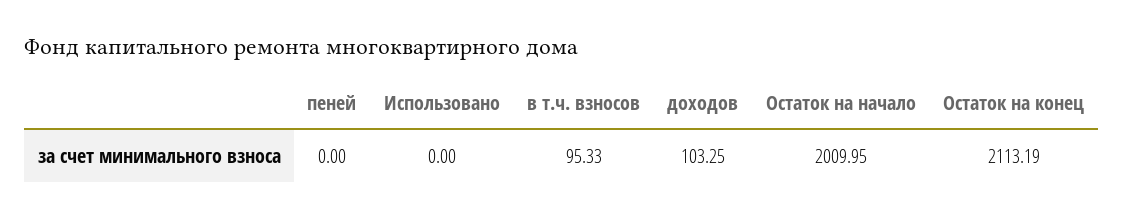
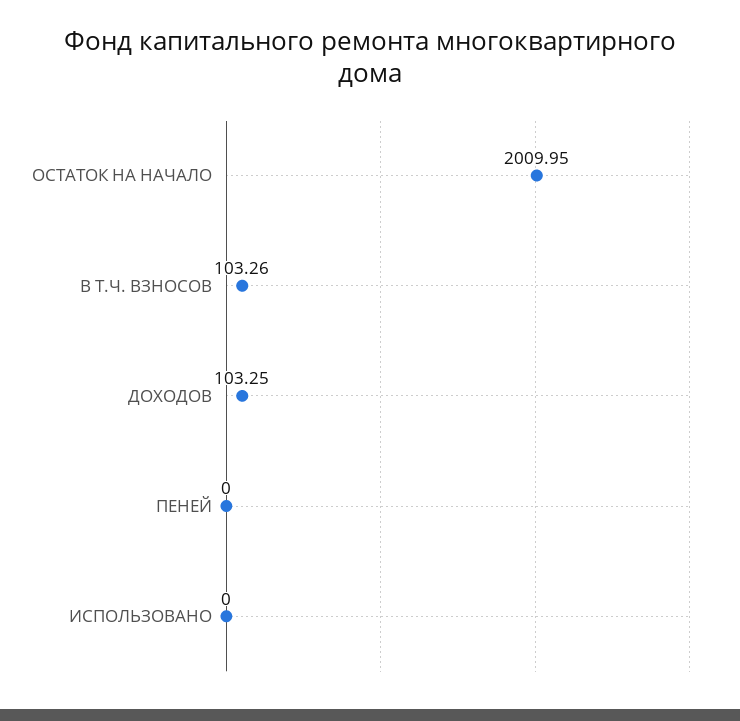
  {
    "пеней": 0,
    "Использовано": 0,
-   "в т.ч. взносов": 95.33,
+   "в т.ч. взносов": 103.26,
    "доходов": 103.25,
-   "Остаток на начало": 2009.95,
+   "Остаток на начало": 2009.95
-   "Остаток на конец": 2113.19
  }

